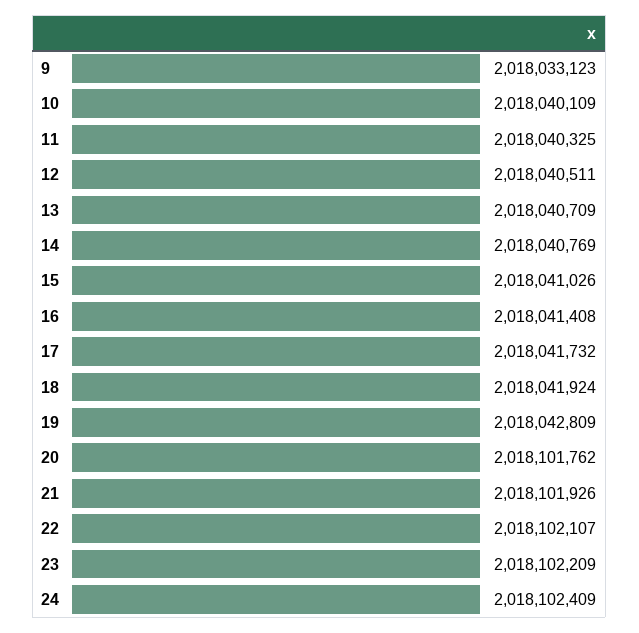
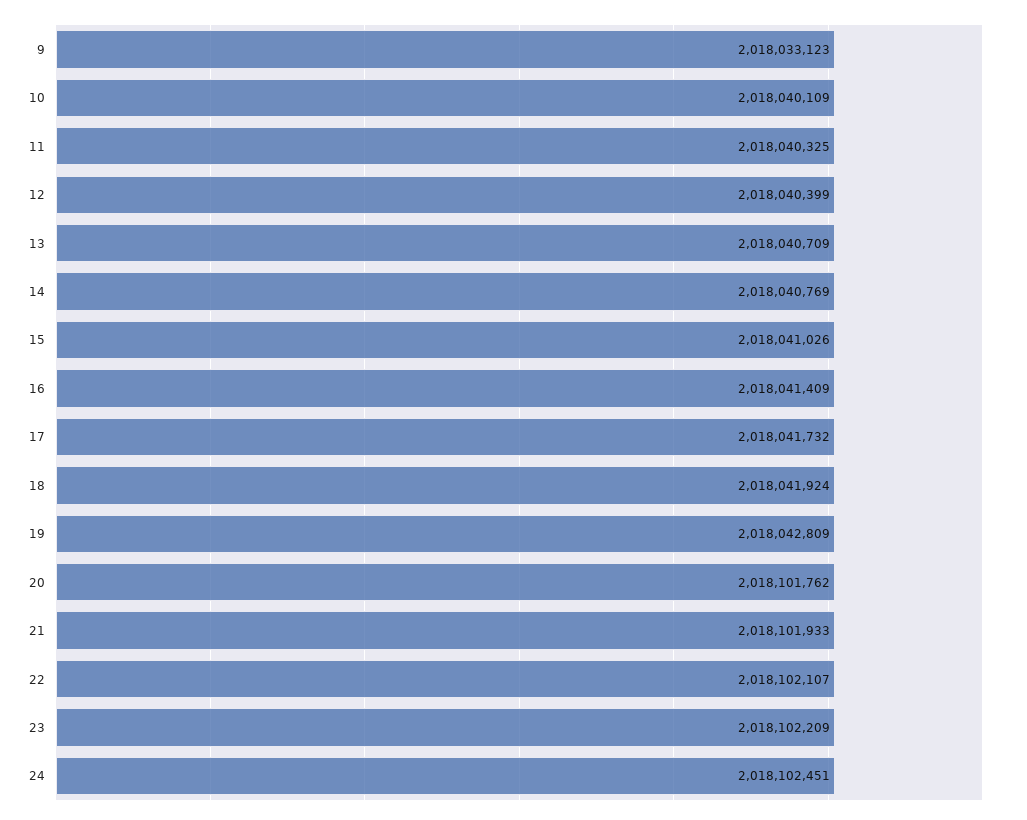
  {
    "9": 2018033123,
    "10": 2018040109,
    "11": 2018040325,
-   "12": 2018040511,
+   "12": 2018040399,
    "13": 2018040709,
    "14": 2018040769,
    "15": 2018041026,
-   "16": 2018041408,
+   "16": 2018041409,
    "17": 2018041732,
    "18": 2018041924,
    "19": 2018042809,
    "20": 2018101762,
-   "21": 2018101926,
+   "21": 2018101933,
    "22": 2018102107,
    "23": 2018102209,
-   "24": 2018102409
+   "24": 2018102451
  }

